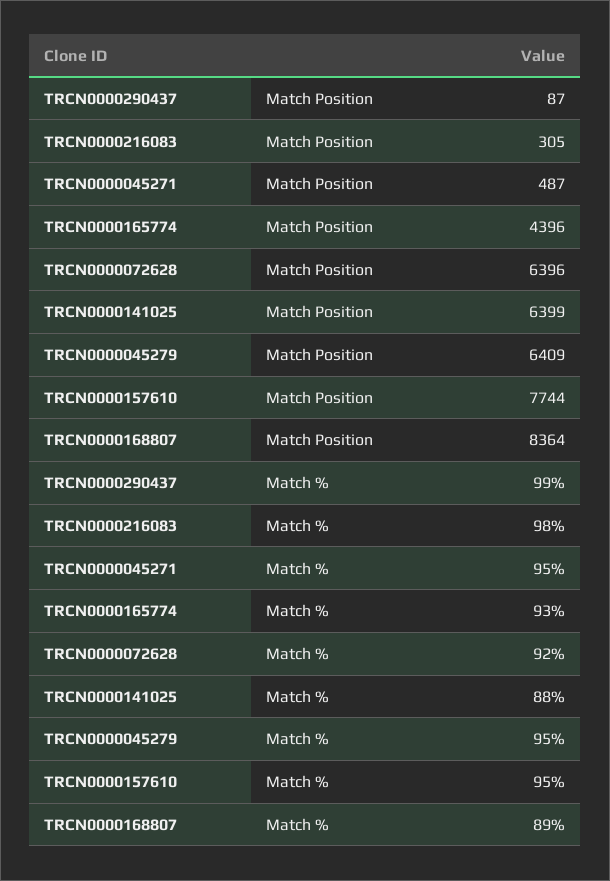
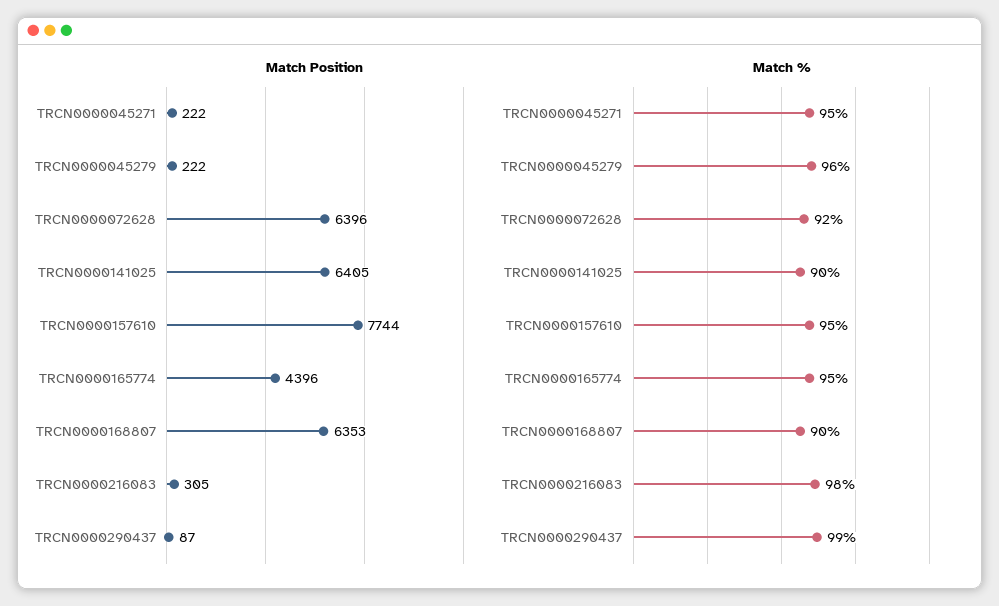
  {
    "Match Position": {
      "TRCN0000290437": 87,
      "TRCN0000216083": 305,
-     "TRCN0000045271": 487,
+     "TRCN0000045271": 222,
      "TRCN0000165774": 4396,
      "TRCN0000072628": 6396,
-     "TRCN0000141025": 6399,
+     "TRCN0000141025": 6405,
-     "TRCN0000045279": 6409,
+     "TRCN0000045279": 222,
      "TRCN0000157610": 7744,
-     "TRCN0000168807": 8364
+     "TRCN0000168807": 6353
    },
    "Match %": {
      "TRCN0000290437": 99,
      "TRCN0000216083": 98,
      "TRCN0000045271": 95,
-     "TRCN0000165774": 93,
+     "TRCN0000165774": 95,
      "TRCN0000072628": 92,
-     "TRCN0000141025": 88,
+     "TRCN0000141025": 90,
-     "TRCN0000045279": 95,
+     "TRCN0000045279": 96,
      "TRCN0000157610": 95,
-     "TRCN0000168807": 89
+     "TRCN0000168807": 90
    }
  }

